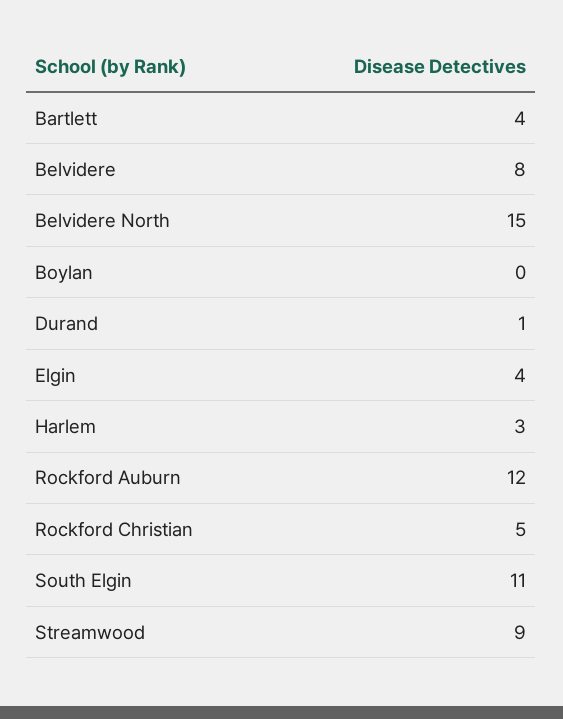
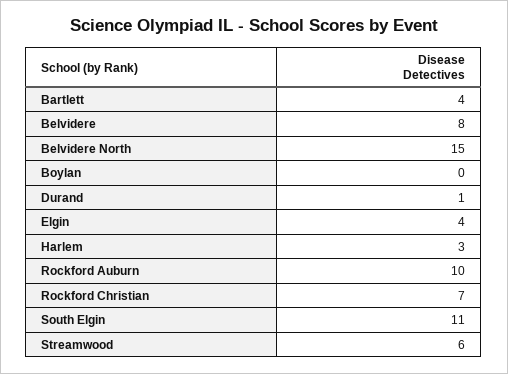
  {
    "Bartlett": 4,
    "Belvidere": 8,
    "Belvidere North": 15,
    "Boylan": 0,
    "Durand": 1,
    "Elgin": 4,
    "Harlem": 3,
-   "Rockford Auburn": 12,
+   "Rockford Auburn": 10,
-   "Rockford Christian": 5,
+   "Rockford Christian": 7,
    "South Elgin": 11,
-   "Streamwood": 9
+   "Streamwood": 6
  }

